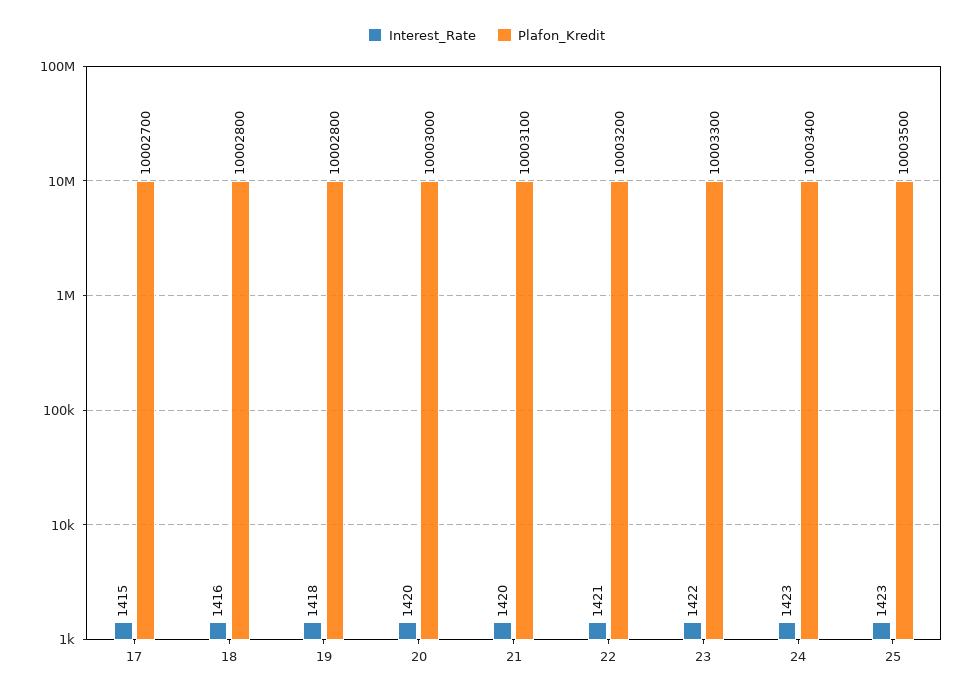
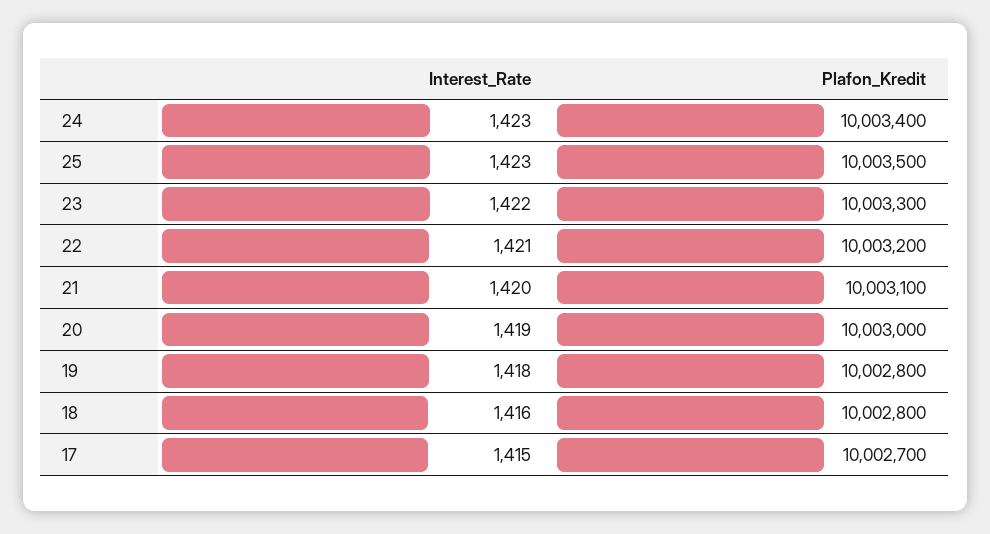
  {
    "Interest_Rate": {
      "17": 1415,
      "18": 1416,
      "19": 1418,
-     "20": 1420,
+     "20": 1419,
      "21": 1420,
      "22": 1421,
      "23": 1422,
      "24": 1423,
      "25": 1423
    },
    "Plafon_Kredit": {
      "17": 10002700,
      "18": 10002800,
      "19": 10002800,
      "20": 10003000,
      "21": 10003100,
      "22": 10003200,
      "23": 10003300,
      "24": 10003400,
      "25": 10003500
    }
  }

